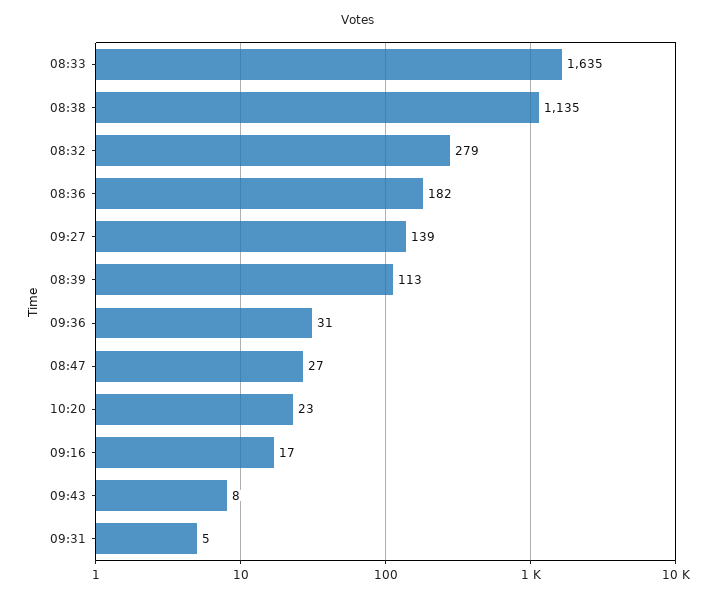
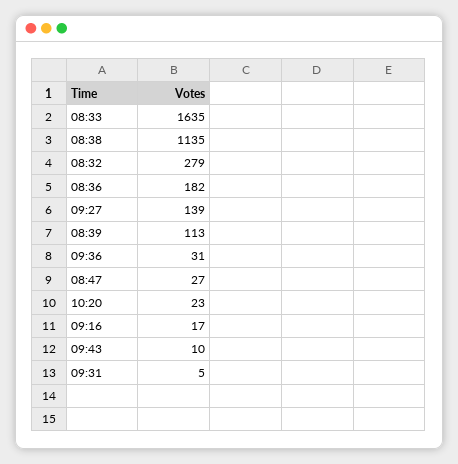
  {
    "08:33": 1635,
    "08:38": 1135,
    "08:32": 279,
    "08:36": 182,
    "09:27": 139,
    "08:39": 113,
    "09:36": 31,
    "08:47": 27,
    "10:20": 23,
    "09:16": 17,
-   "09:43": 8,
+   "09:43": 10,
    "09:31": 5
  }

